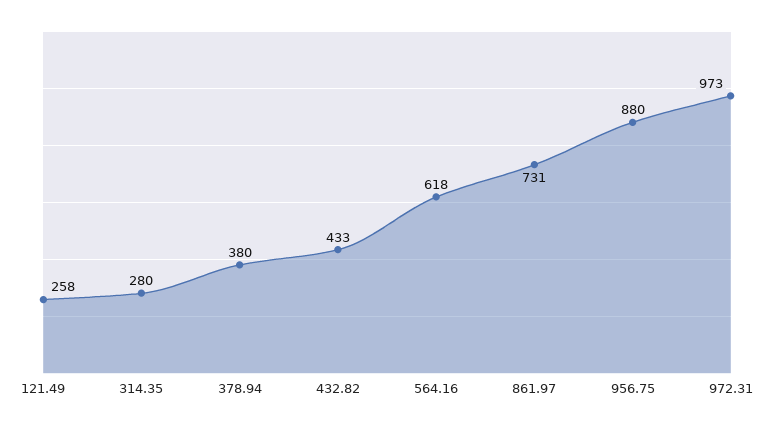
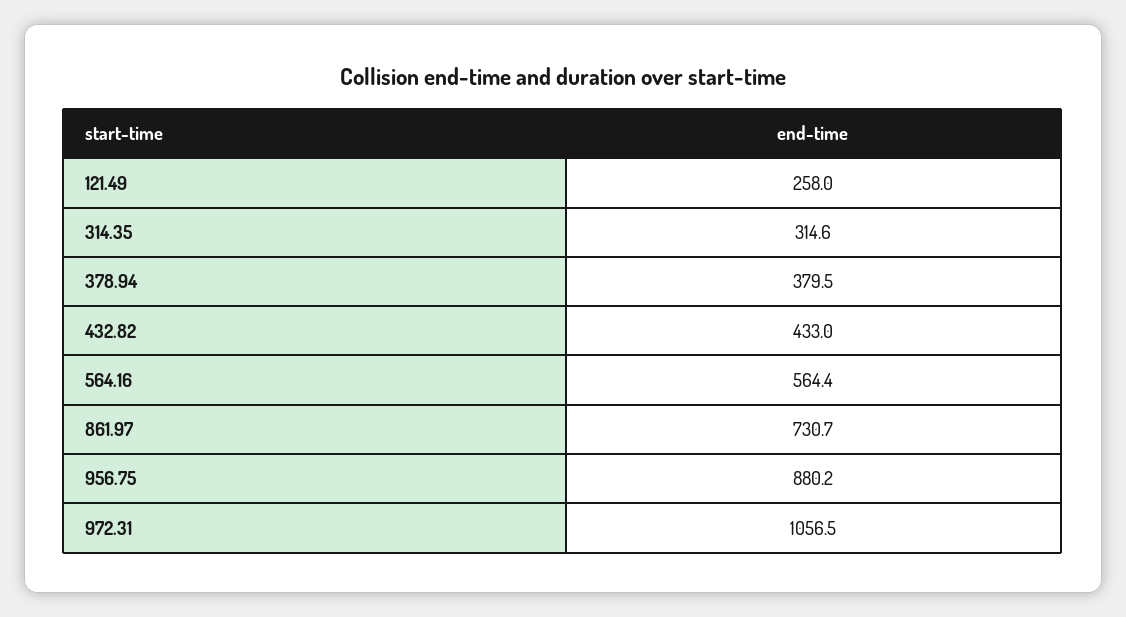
  {
    "121.49": 258,
-   "314.35": 280,
+   "314.35": 314.6,
    "378.94": 379.5,
    "432.82": 433,
-   "564.16": 618,
+   "564.16": 564.4,
    "861.97": 730.7,
    "956.75": 880.2,
-   "972.31": 973
+   "972.31": 1056.5
  }

